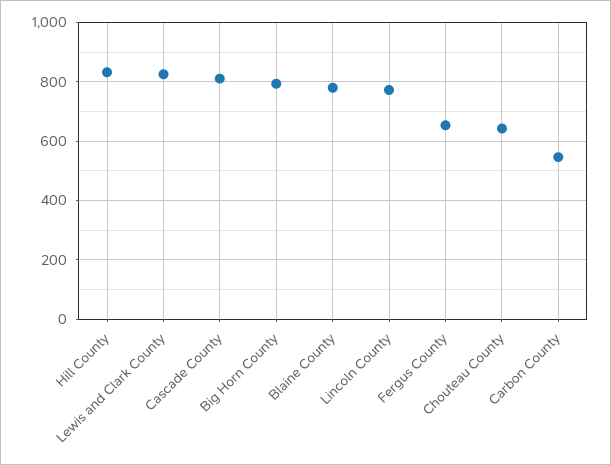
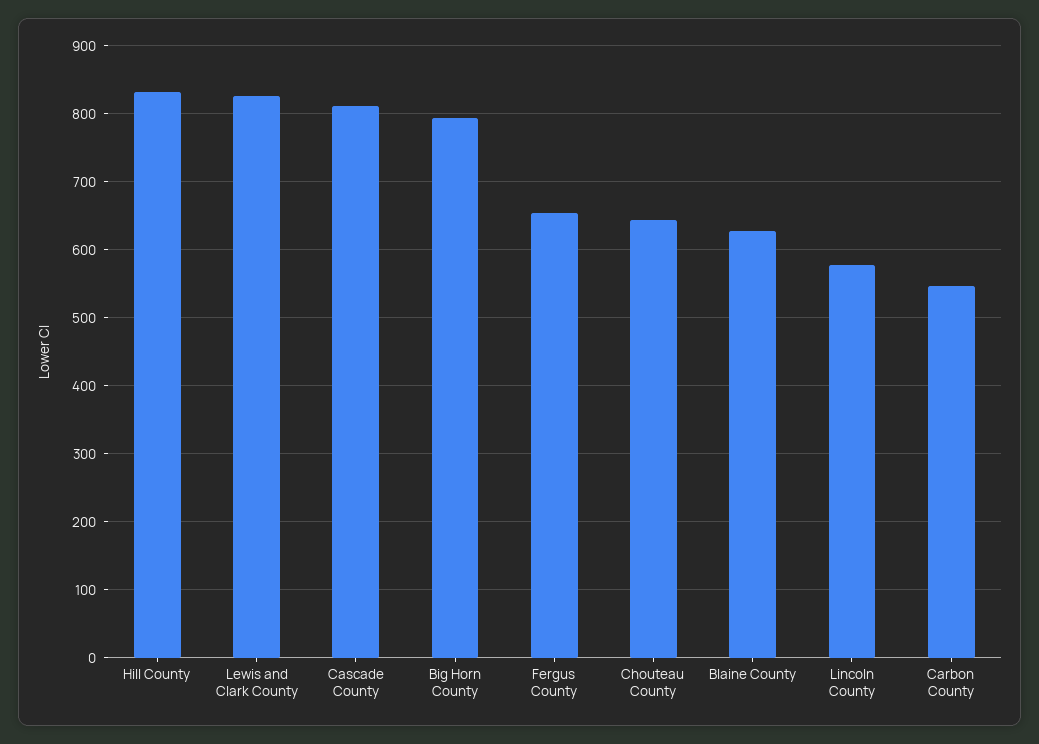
  {
    "Hill County": 830,
    "Lewis and Clark County": 830,
    "Cascade County": 810,
    "Big Horn County": 790,
-   "Blaine County": 775,
+   "Blaine County": 630,
-   "Lincoln County": 775,
+   "Lincoln County": 580,
    "Fergus County": 650,
    "Chouteau County": 640,
    "Carbon County": 550
  }

